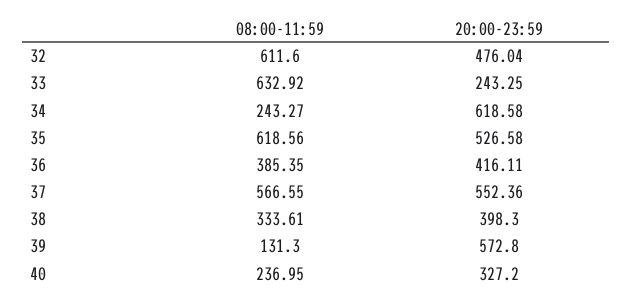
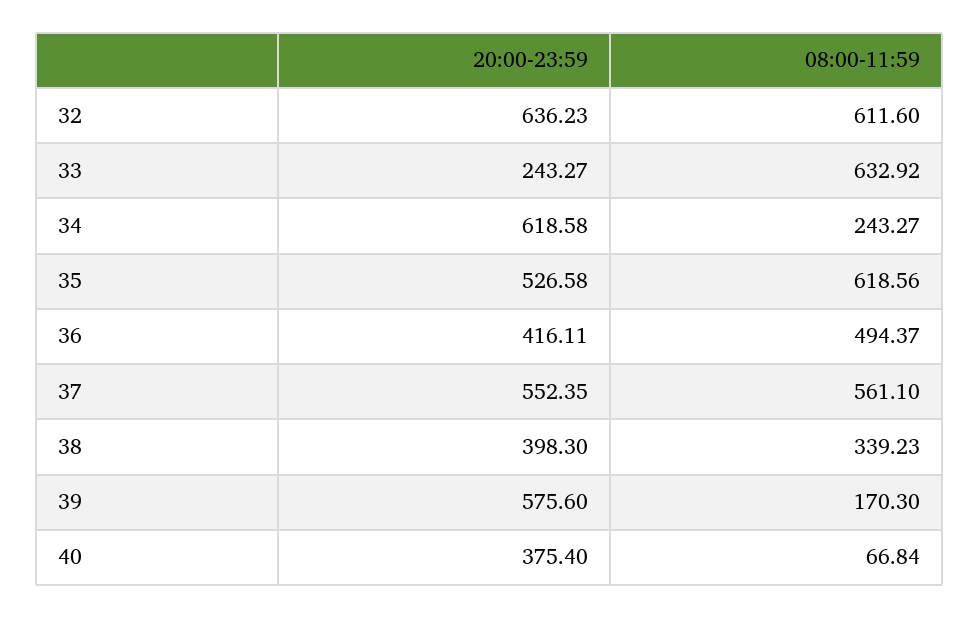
  {
    "08:00-11:59": {
      "32": 611.6,
      "33": 632.92,
      "34": 243.27,
      "35": 618.56,
-     "36": 385.35,
+     "36": 494.37,
-     "37": 566.55,
+     "37": 561.1,
-     "38": 333.61,
+     "38": 339.23,
-     "39": 131.3,
+     "39": 170.3,
-     "40": 236.95
+     "40": 66.84
    },
    "20:00-23:59": {
-     "32": 476.04,
+     "32": 636.23,
-     "33": 243.25,
+     "33": 243.27,
      "34": 618.58,
      "35": 526.58,
      "36": 416.11,
-     "37": 552.36,
+     "37": 552.35,
      "38": 398.3,
-     "39": 572.8,
+     "39": 575.6,
-     "40": 327.2
+     "40": 375.4
    }
  }

